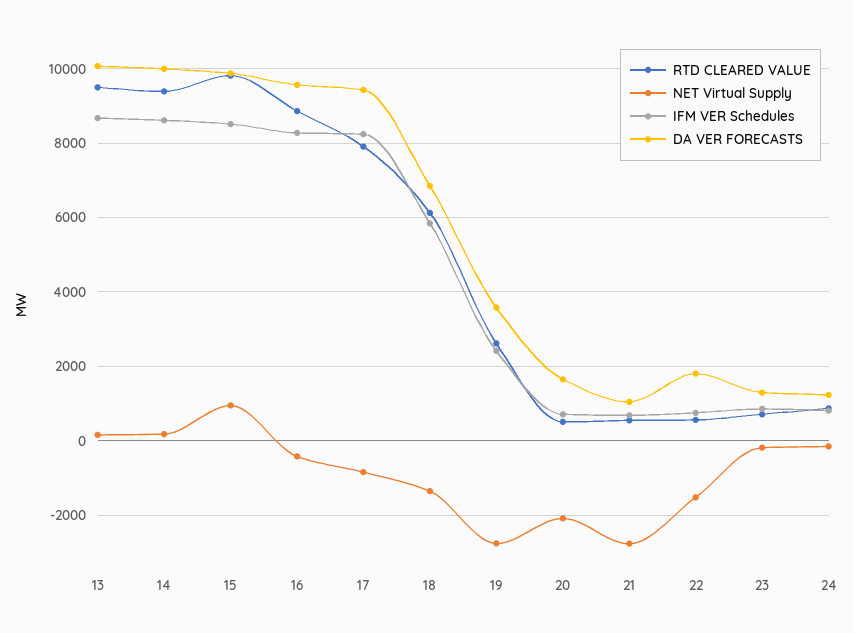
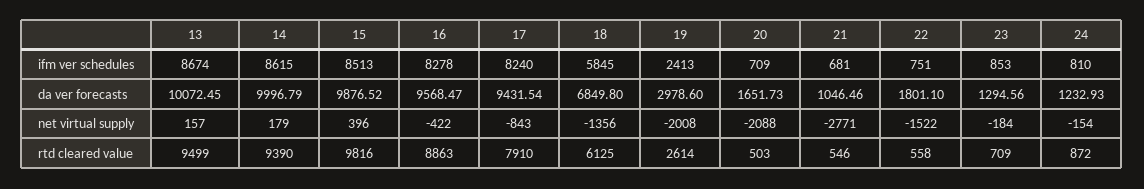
  {
    "RTD CLEARED VALUE": {
      "13": 9499,
      "14": 9390,
      "15": 9816,
      "16": 8863,
      "17": 7910,
      "18": 6125,
      "19": 2614,
      "20": 503,
      "21": 546,
      "22": 558,
      "23": 709,
      "24": 872
    },
    "NET Virtual Supply": {
      "13": 157,
      "14": 179,
-     "15": 1000,
+     "15": 396,
      "16": -422,
      "17": -843,
      "18": -1356,
-     "19": -2800,
+     "19": -2008,
      "20": -2088,
      "21": -2771,
      "22": -1522,
      "23": -184,
      "24": -154
    },
    "IFM VER Schedules": {
      "13": 8674,
      "14": 8615,
      "15": 8513,
      "16": 8278,
      "17": 8240,
      "18": 5845,
      "19": 2413,
      "20": 709,
      "21": 681,
      "22": 751,
      "23": 853,
      "24": 810
    },
    "DA VER FORECASTS": {
      "13": 10072.45,
      "14": 9996.79,
      "15": 9876.52,
      "16": 9568.47,
      "17": 9431.54,
      "18": 6849.8,
-     "19": 3600,
+     "19": 2978.6,
      "20": 1651.73,
      "21": 1046.46,
      "22": 1801.1,
      "23": 1294.56,
      "24": 1232.93
    }
  }

